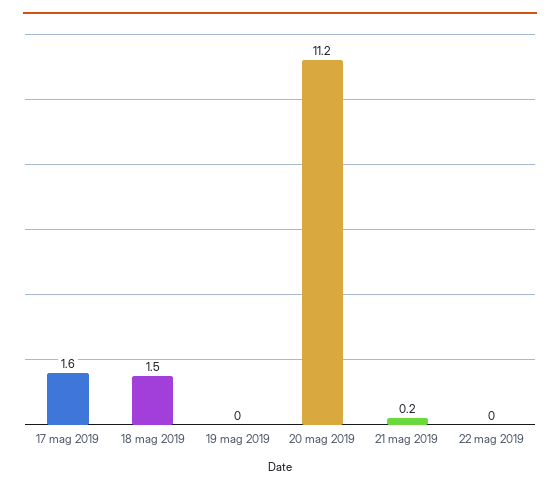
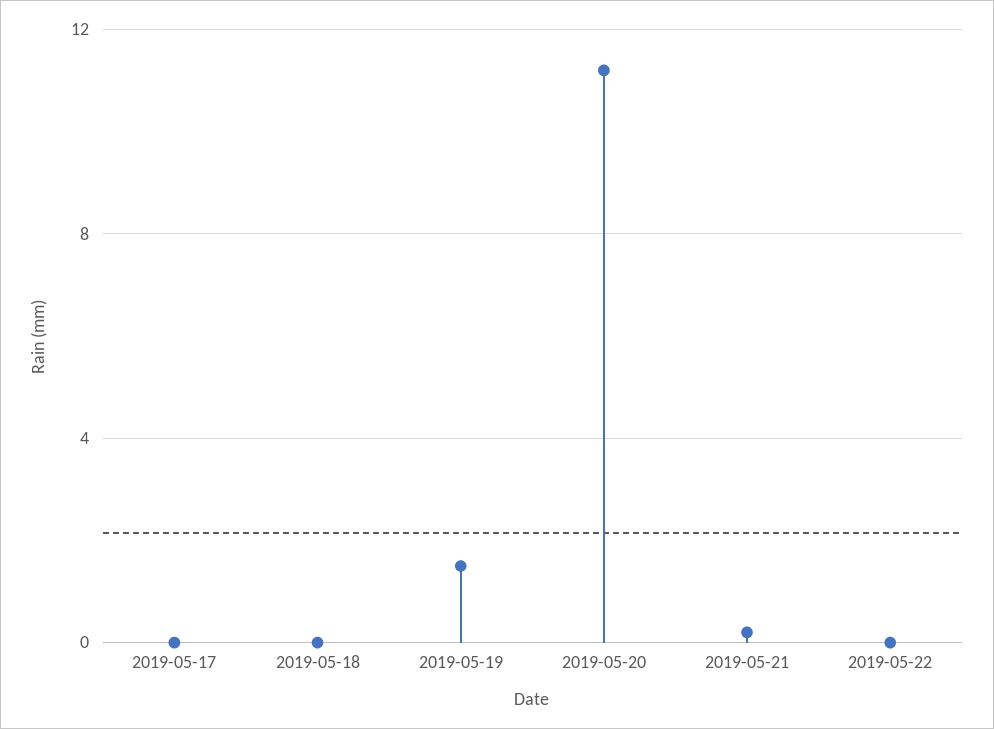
  {
-   "17 mag 2019": 1.6,
+   "17 mag 2019": 0,
-   "18 mag 2019": 1.5,
+   "18 mag 2019": 0,
-   "19 mag 2019": 0,
+   "19 mag 2019": 1.5,
    "20 mag 2019": 11.2,
    "21 mag 2019": 0.2,
    "22 mag 2019": 0
  }

